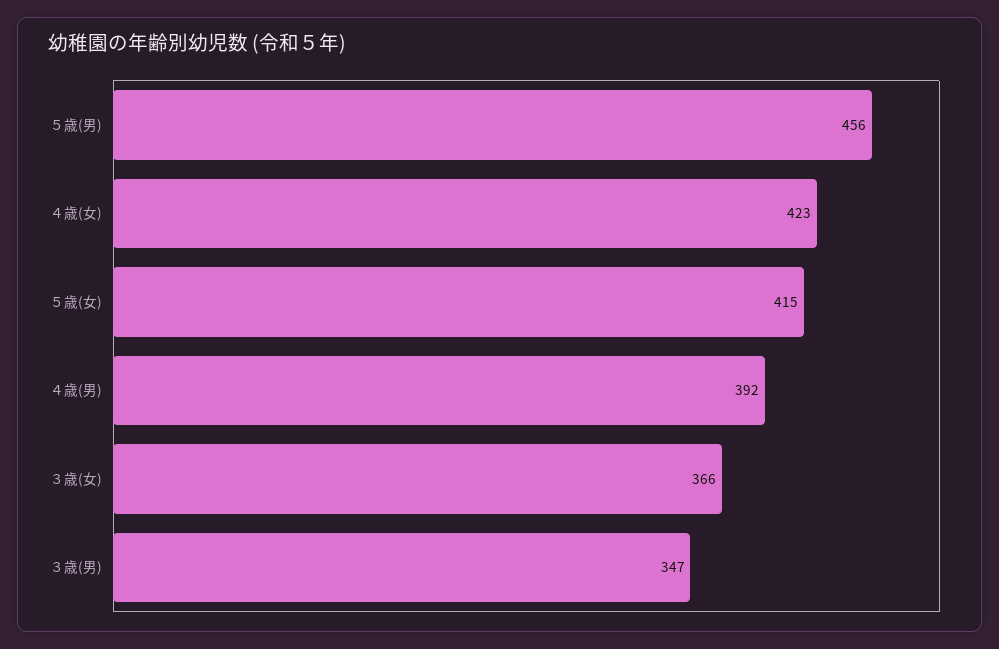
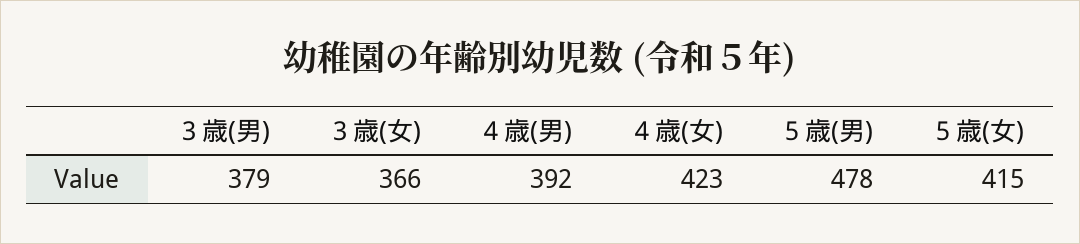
  {
-   "５歳(男)": 456,
+   "５歳(男)": 478,
    "４歳(女)": 423,
    "５歳(女)": 415,
    "４歳(男)": 392,
    "３歳(女)": 366,
-   "３歳(男)": 347
+   "３歳(男)": 379
  }

